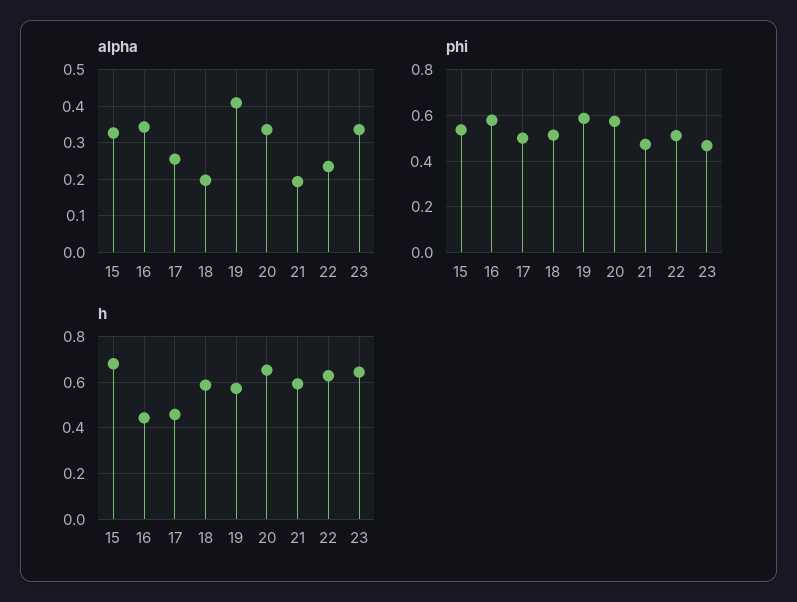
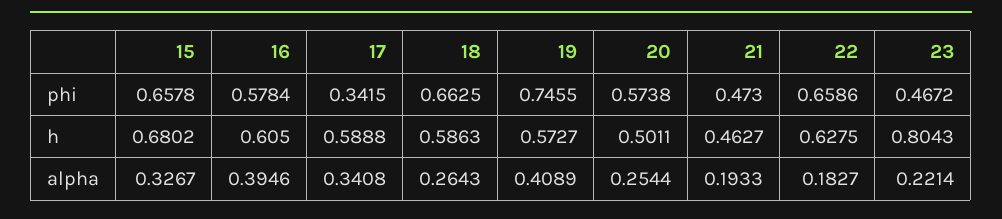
  {
    "alpha": {
      "15": 0.3267,
-     "16": 0.34,
+     "16": 0.3946,
-     "17": 0.26,
+     "17": 0.3408,
-     "18": 0.2,
+     "18": 0.2643,
      "19": 0.4089,
-     "20": 0.34,
+     "20": 0.2544,
      "21": 0.1933,
-     "22": 0.24,
+     "22": 0.1827,
-     "23": 0.34
+     "23": 0.2214
    },
    "phi": {
-     "15": 0.55,
+     "15": 0.6578,
      "16": 0.5784,
-     "17": 0.5,
+     "17": 0.3415,
-     "18": 0.5,
+     "18": 0.6625,
-     "19": 0.6,
+     "19": 0.7455,
      "20": 0.5738,
      "21": 0.473,
-     "22": 0.5,
+     "22": 0.6586,
      "23": 0.4672
    },
    "h": {
      "15": 0.6802,
-     "16": 0.45,
+     "16": 0.605,
-     "17": 0.45,
+     "17": 0.5888,
      "18": 0.5863,
      "19": 0.5727,
-     "20": 0.65,
+     "20": 0.5011,
-     "21": 0.6,
+     "21": 0.4627,
      "22": 0.6275,
-     "23": 0.65
+     "23": 0.8043
    }
  }

